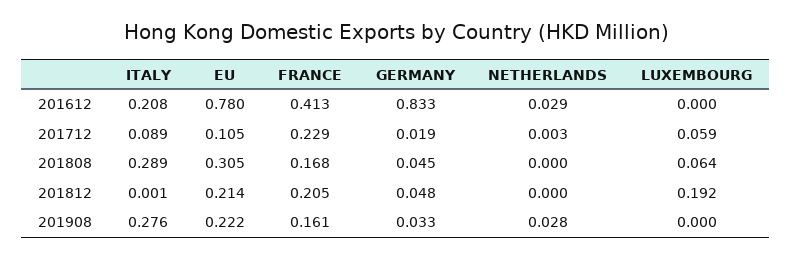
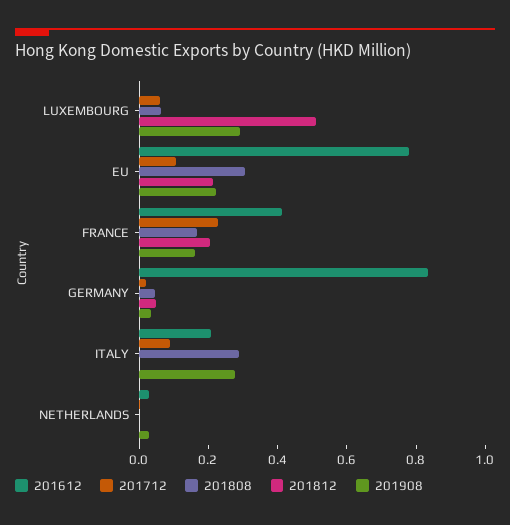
  {
    "201612": {
      "ITALY": 0.208,
      "EU": 0.78,
      "FRANCE": 0.413,
      "GERMANY": 0.833,
      "NETHERLANDS": 0.029,
      "LUXEMBOURG": 0
    },
    "201712": {
      "ITALY": 0.089,
      "EU": 0.105,
      "FRANCE": 0.229,
      "GERMANY": 0.019,
      "NETHERLANDS": 0.003,
      "LUXEMBOURG": 0.059
    },
    "201808": {
      "ITALY": 0.289,
      "EU": 0.305,
      "FRANCE": 0.168,
      "GERMANY": 0.045,
      "NETHERLANDS": 0,
      "LUXEMBOURG": 0.064
    },
    "201812": {
      "ITALY": 0.001,
      "EU": 0.214,
      "FRANCE": 0.205,
      "GERMANY": 0.048,
      "NETHERLANDS": 0,
-     "LUXEMBOURG": 0.192
+     "LUXEMBOURG": 0.5
    },
    "201908": {
      "ITALY": 0.276,
      "EU": 0.222,
      "FRANCE": 0.161,
      "GERMANY": 0.033,
      "NETHERLANDS": 0.028,
-     "LUXEMBOURG": 0
+     "LUXEMBOURG": 0.3
    }
  }

